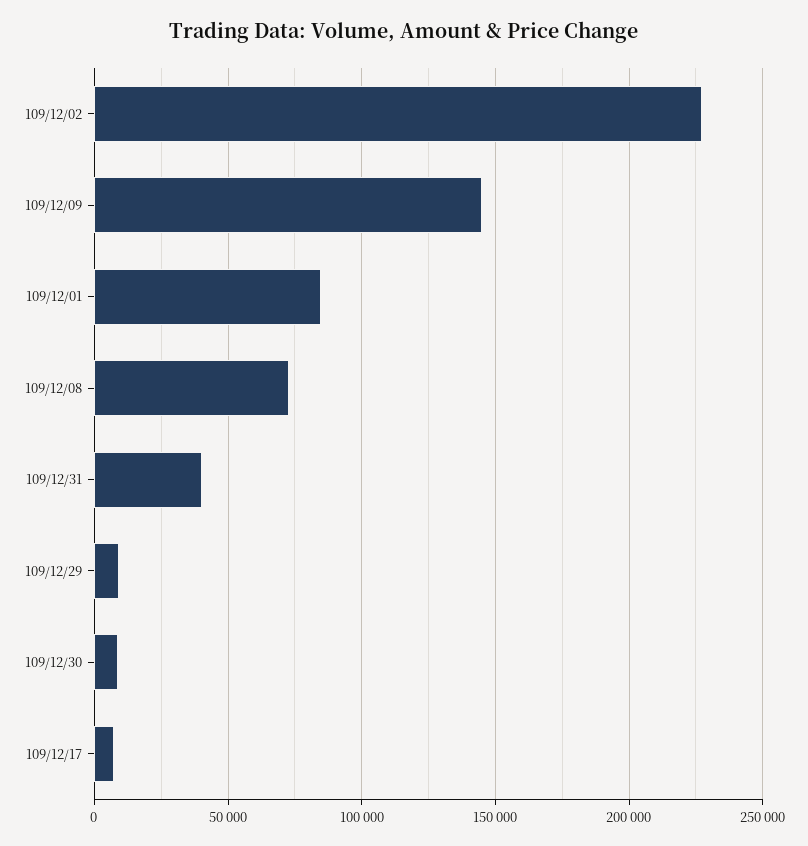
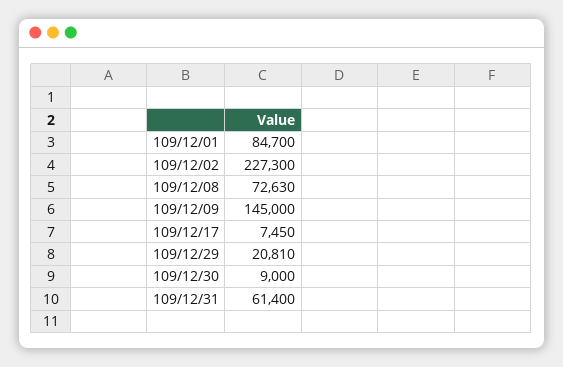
  {
    "109/12/02": 227300,
    "109/12/09": 145000,
    "109/12/01": 84700,
    "109/12/08": 72630,
-   "109/12/31": 40000,
+   "109/12/31": 61400,
-   "109/12/29": 10000,
+   "109/12/29": 20810,
    "109/12/30": 9000,
    "109/12/17": 7450
  }

